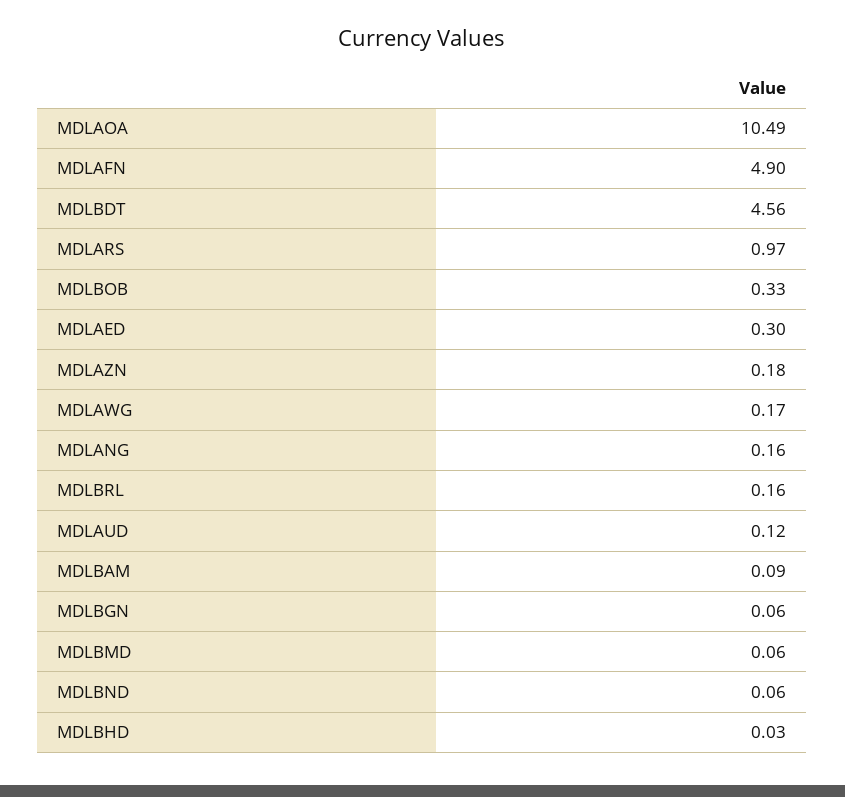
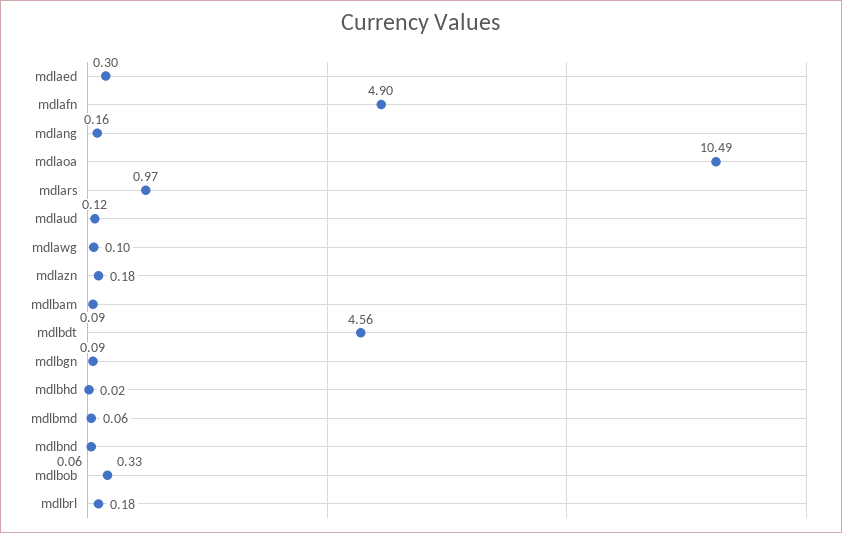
  {
    "MDLAOA": 10.49,
    "MDLAFN": 4.9,
    "MDLBDT": 4.56,
    "MDLARS": 0.97,
    "MDLBOB": 0.33,
    "MDLAED": 0.3,
    "MDLAZN": 0.18,
-   "MDLAWG": 0.17,
+   "MDLAWG": 0.1,
    "MDLANG": 0.16,
-   "MDLBRL": 0.16,
+   "MDLBRL": 0.18,
    "MDLAUD": 0.12,
    "MDLBAM": 0.09,
-   "MDLBGN": 0.06,
+   "MDLBGN": 0.09,
    "MDLBMD": 0.06,
    "MDLBND": 0.06,
-   "MDLBHD": 0.03
+   "MDLBHD": 0.02
  }

